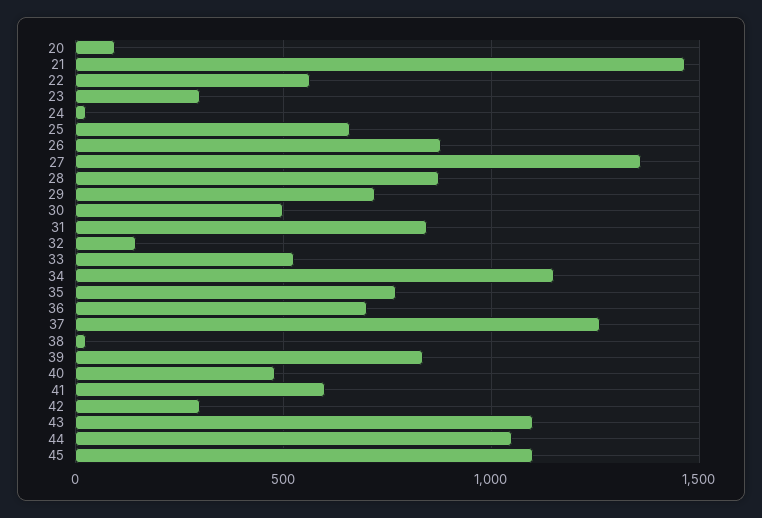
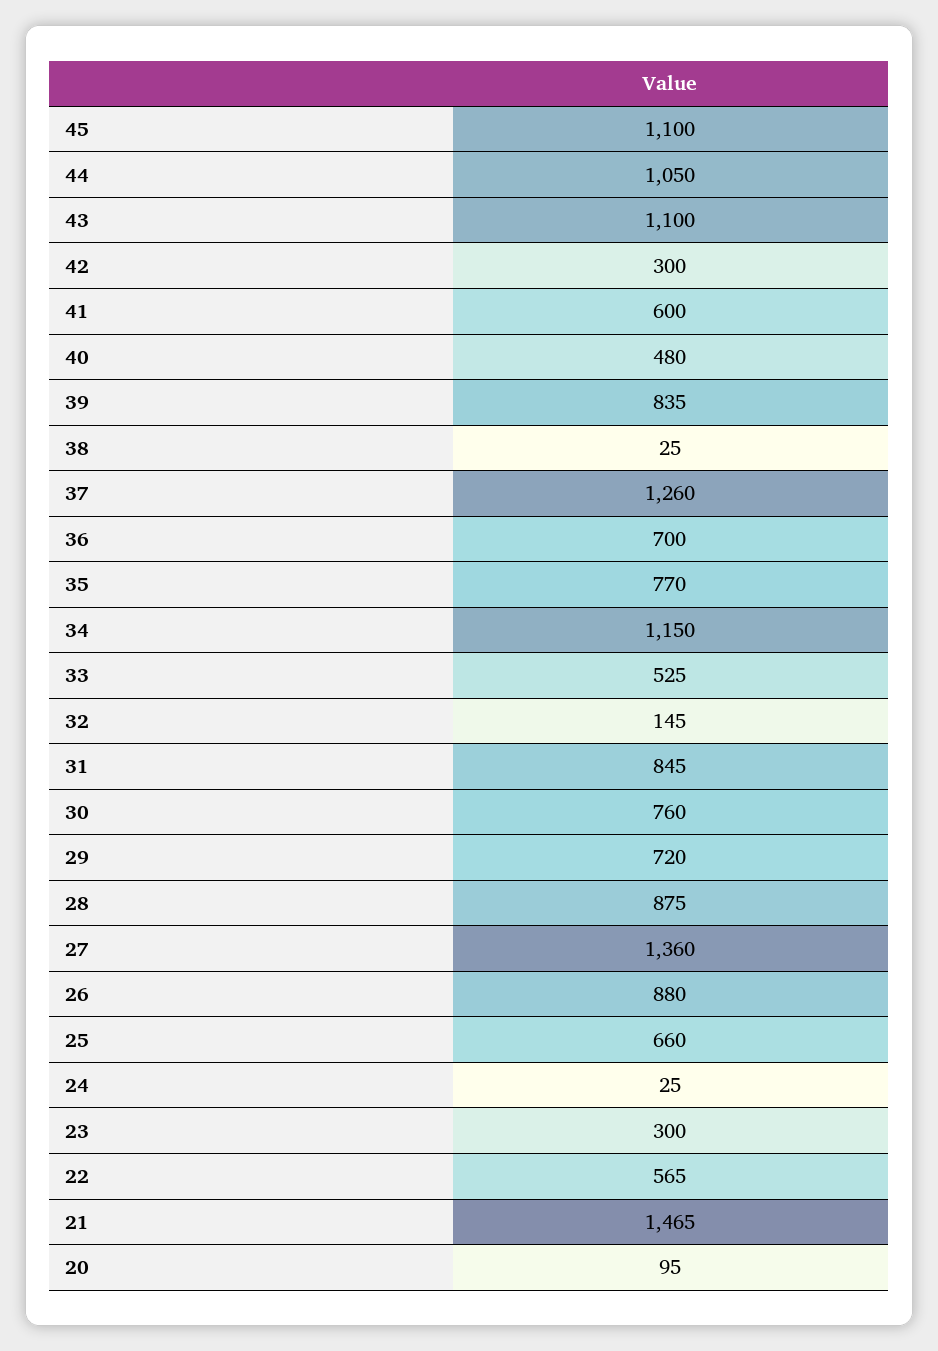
  {
    "20": 95,
    "21": 1465,
    "22": 565,
    "23": 300,
    "24": 25,
    "25": 660,
    "26": 880,
    "27": 1360,
    "28": 875,
    "29": 720,
-   "30": 500,
+   "30": 760,
    "31": 845,
    "32": 145,
    "33": 525,
    "34": 1150,
    "35": 770,
    "36": 700,
    "37": 1260,
    "38": 25,
    "39": 835,
    "40": 480,
    "41": 600,
    "42": 300,
    "43": 1100,
    "44": 1050,
    "45": 1100
  }

